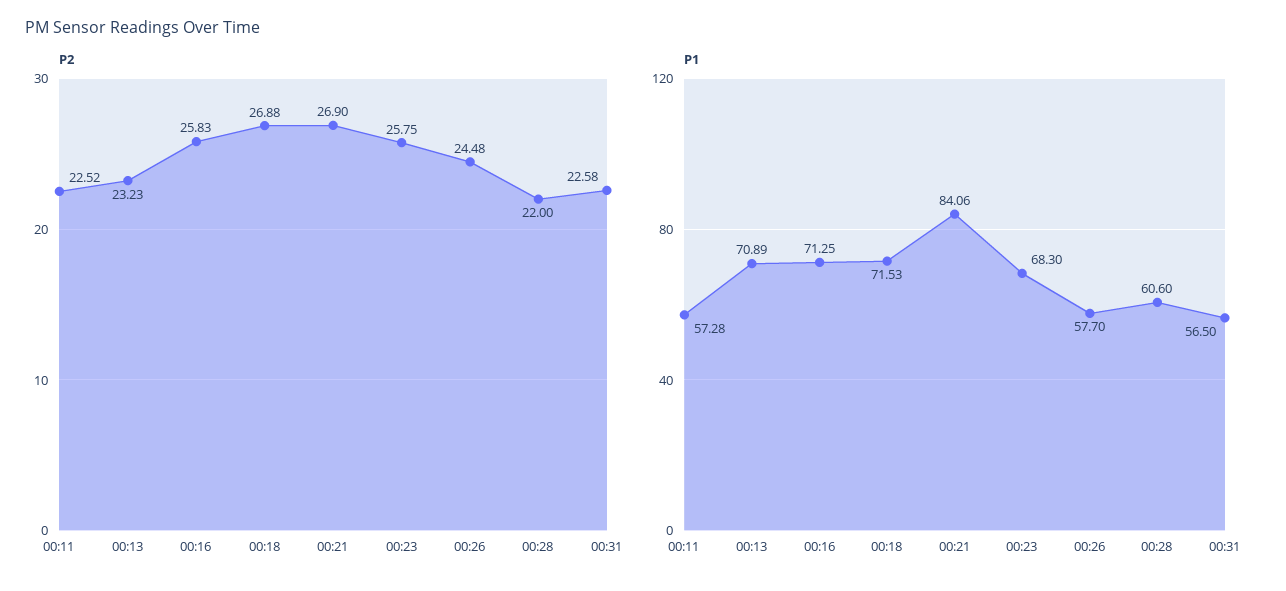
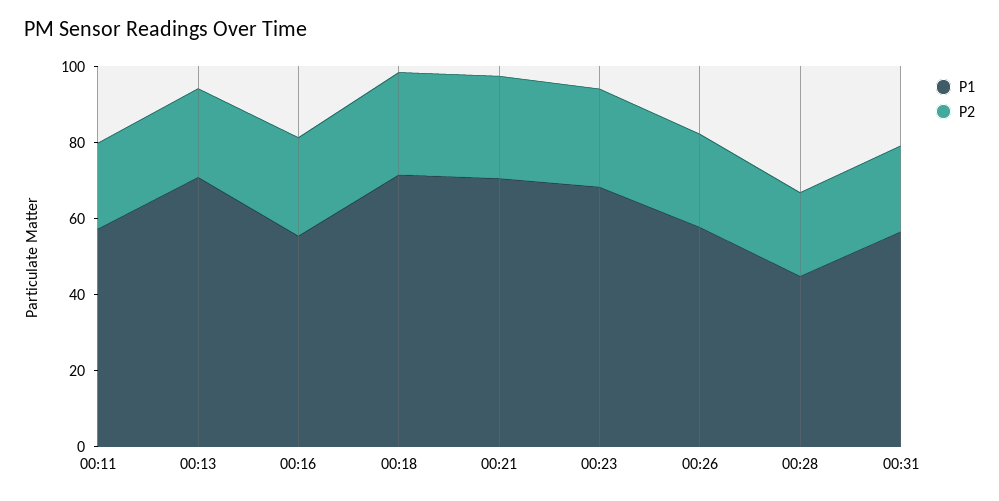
  {
    "P2": {
      "00:11": 22.52,
      "00:13": 23.23,
      "00:16": 25.83,
      "00:18": 26.88,
      "00:21": 26.9,
      "00:23": 25.75,
      "00:26": 24.48,
      "00:28": 22,
      "00:31": 22.58
    },
    "P1": {
      "00:11": 57.28,
      "00:13": 70.89,
-     "00:16": 71.25,
+     "00:16": 55,
      "00:18": 71.53,
-     "00:21": 84.06,
+     "00:21": 70,
      "00:23": 68.3,
      "00:26": 57.7,
-     "00:28": 60.6,
+     "00:28": 45,
      "00:31": 56.5
    }
  }

